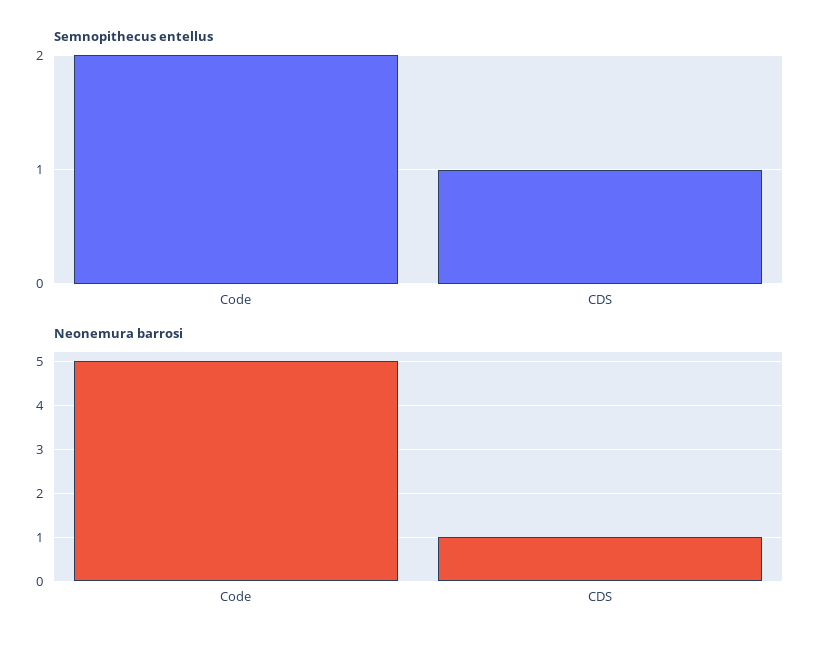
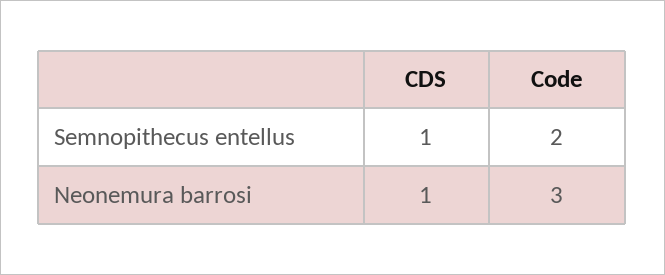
  {
    "Semnopithecus entellus": {
      "Code": 2,
      "CDS": 1
    },
    "Neonemura barrosi": {
-     "Code": 5,
+     "Code": 3,
      "CDS": 1
    }
  }

